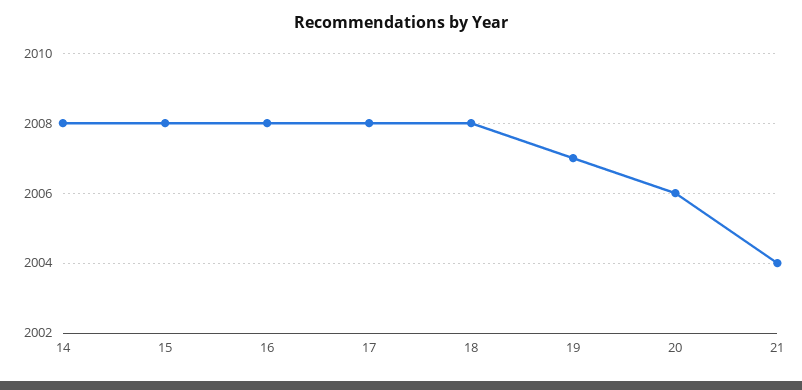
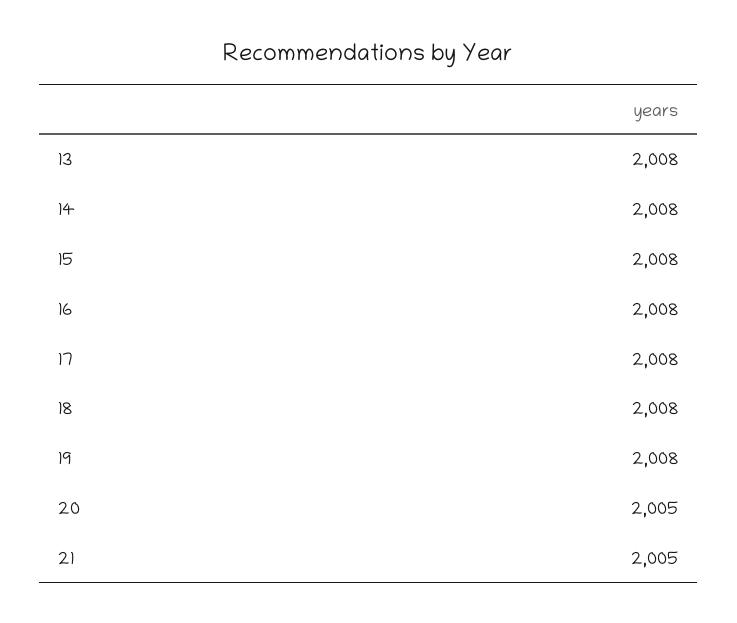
  {
    "14": 2008,
    "15": 2008,
    "16": 2008,
    "17": 2008,
    "18": 2008,
-   "19": 2007,
+   "19": 2008,
-   "20": 2006,
+   "20": 2005,
-   "21": 2004
+   "21": 2005,
+   "13": 2008
  }

